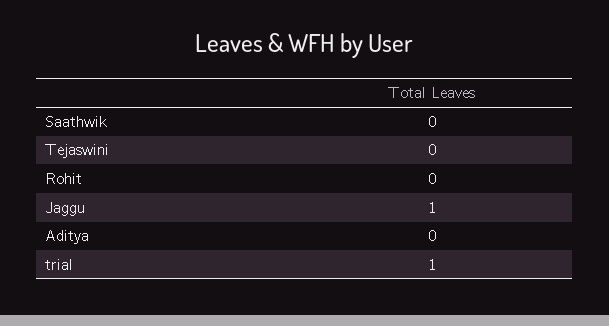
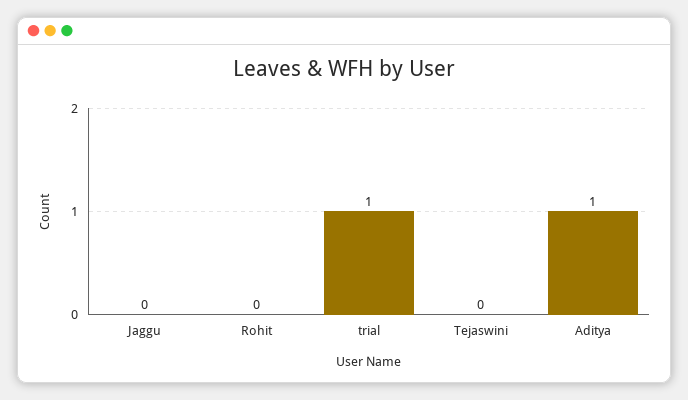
  {
-   "Saathwik": 0,
    "Tejaswini": 0,
    "Rohit": 0,
-   "Jaggu": 1,
+   "Jaggu": 0,
-   "Aditya": 0,
+   "Aditya": 1,
    "trial": 1
  }

